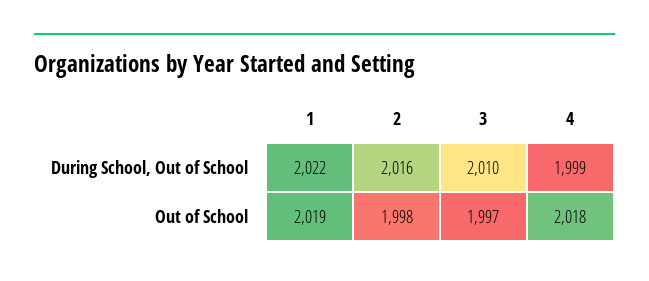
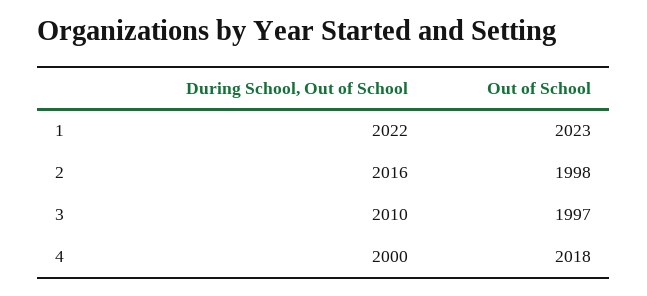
  {
    "1": {
      "During School, Out of School": 2022,
-     "Out of School": 2019
+     "Out of School": 2023
    },
    "2": {
      "During School, Out of School": 2016,
      "Out of School": 1998
    },
    "3": {
      "During School, Out of School": 2010,
      "Out of School": 1997
    },
    "4": {
-     "During School, Out of School": 1999,
+     "During School, Out of School": 2000,
      "Out of School": 2018
    }
  }

